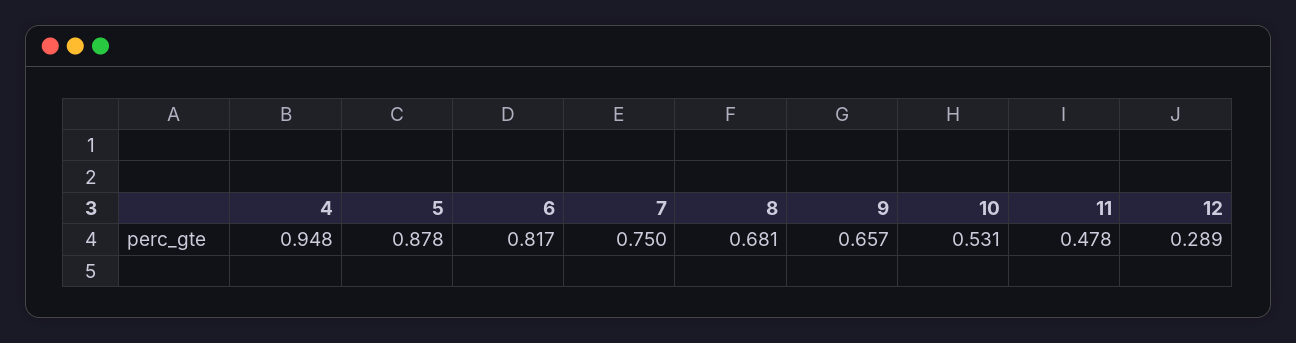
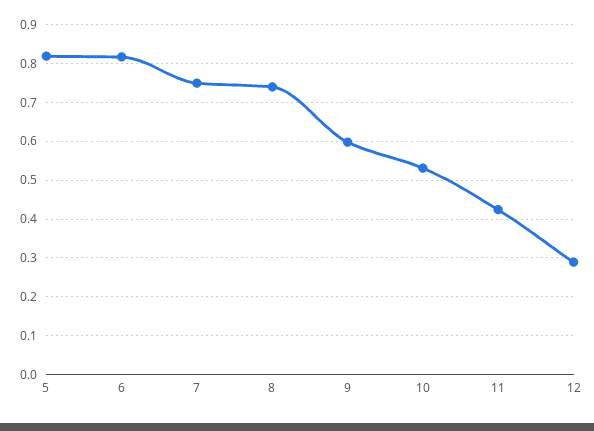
  {
-   "4": 0.948,
-   "5": 0.878,
+   "5": 0.82,
    "6": 0.817,
    "7": 0.75,
-   "8": 0.681,
+   "8": 0.74,
-   "9": 0.657,
+   "9": 0.6,
    "10": 0.531,
-   "11": 0.478,
+   "11": 0.42,
    "12": 0.289
  }

